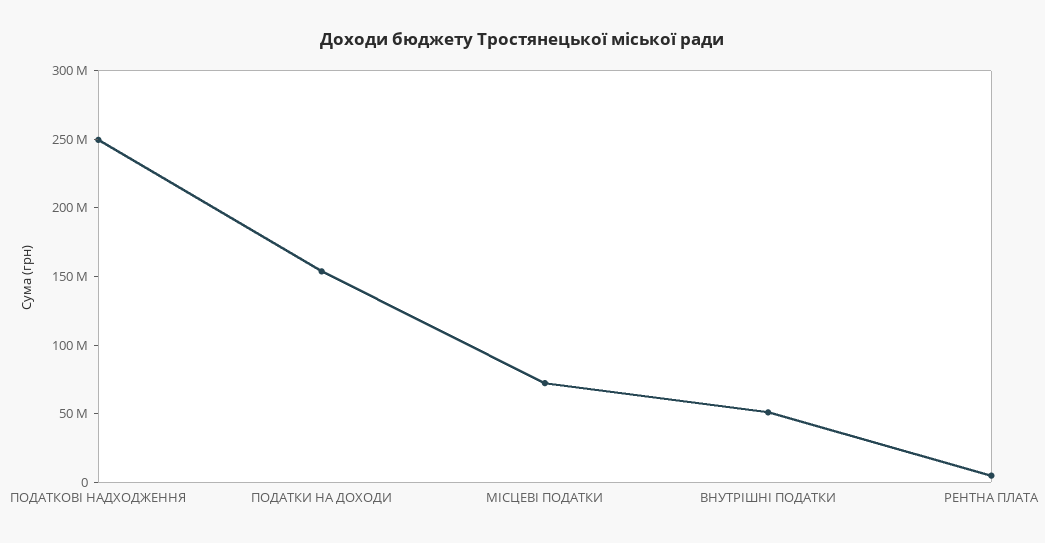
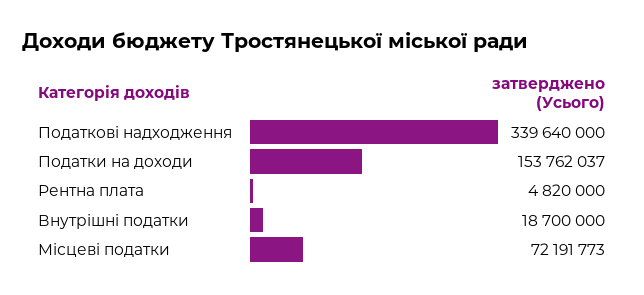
  {
-   "ПОДАТКОВІ НАДХОДЖЕННЯ": 250000000,
+   "ПОДАТКОВІ НАДХОДЖЕННЯ": 339640000,
    "ПОДАТКИ НА ДОХОДИ": 153762037,
    "МІСЦЕВІ ПОДАТКИ": 72191773,
-   "ВНУТРІШНІ ПОДАТКИ": 50000000,
+   "ВНУТРІШНІ ПОДАТКИ": 18700000,
    "РЕНТНА ПЛАТА": 4820000
  }

